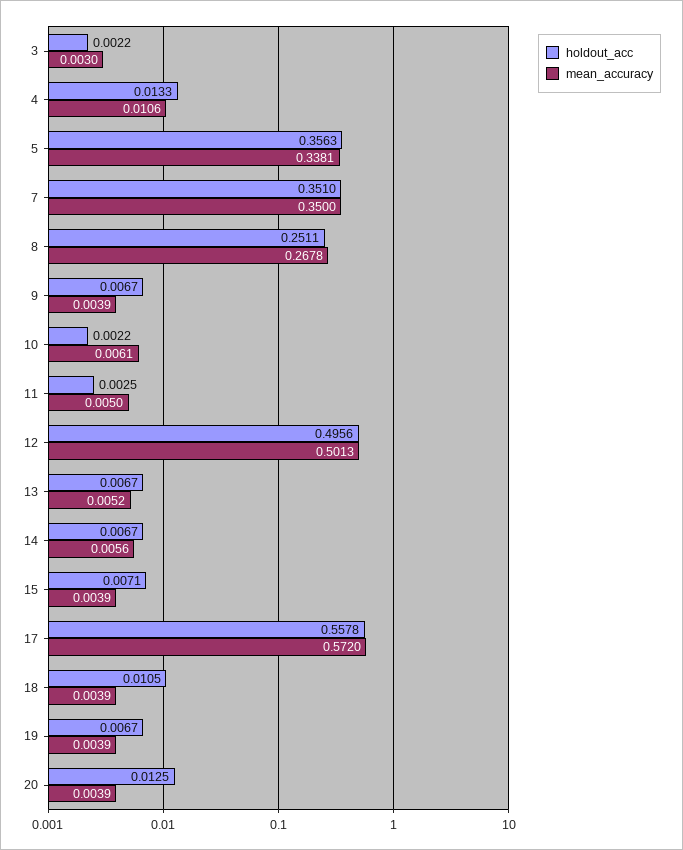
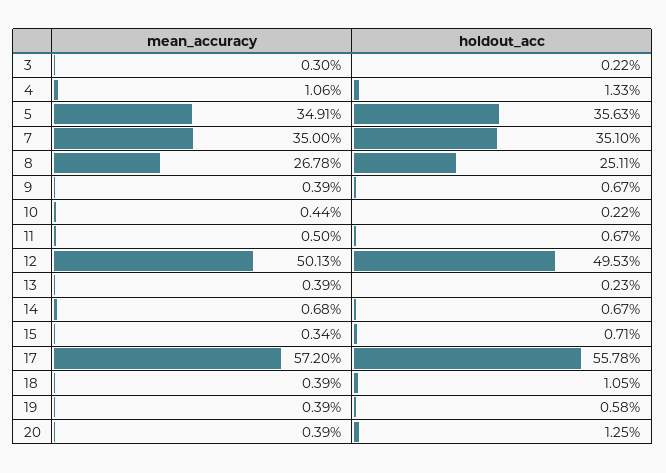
  {
    "holdout_acc": {
      "3": 0.0022,
      "4": 0.0133,
      "5": 0.3563,
      "7": 0.351,
      "8": 0.2511,
      "9": 0.0067,
      "10": 0.0022,
-     "11": 0.0025,
+     "11": 0.0067,
-     "12": 0.4956,
+     "12": 0.4953,
-     "13": 0.0067,
+     "13": 0.0023,
      "14": 0.0067,
      "15": 0.0071,
      "17": 0.5578,
      "18": 0.0105,
-     "19": 0.0067,
+     "19": 0.0058,
      "20": 0.0125
    },
    "mean_accuracy": {
      "3": 0.003,
      "4": 0.0106,
-     "5": 0.3381,
+     "5": 0.3491,
      "7": 0.35,
      "8": 0.2678,
      "9": 0.0039,
-     "10": 0.0061,
+     "10": 0.0044,
      "11": 0.005,
      "12": 0.5013,
-     "13": 0.0052,
+     "13": 0.0039,
-     "14": 0.0056,
+     "14": 0.0068,
-     "15": 0.0039,
+     "15": 0.0034,
      "17": 0.572,
      "18": 0.0039,
      "19": 0.0039,
      "20": 0.0039
    }
  }

